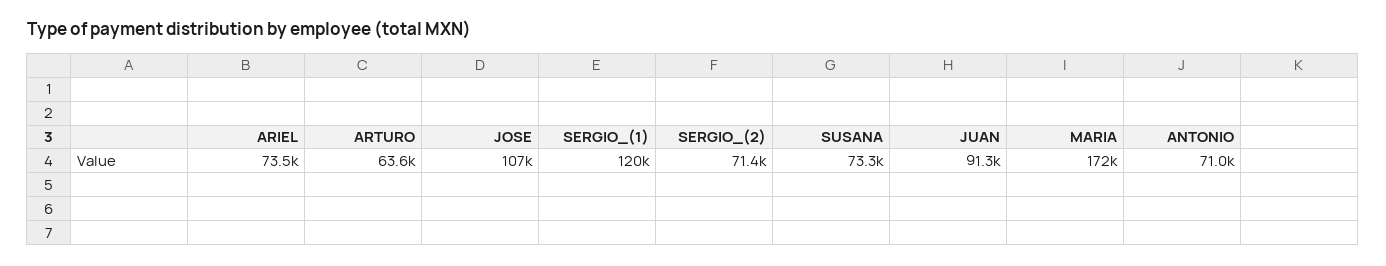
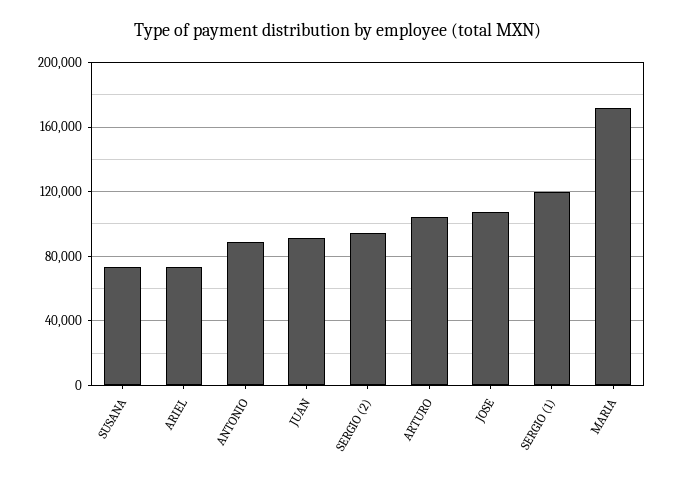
  {
    "ARIEL": 73500,
-   "ARTURO": 63600,
+   "ARTURO": 105000,
    "JOSE": 107000,
    "SERGIO_(1)": 120000,
-   "SERGIO_(2)": 71400,
+   "SERGIO_(2)": 95000,
    "SUSANA": 73300,
    "JUAN": 91300,
    "MARIA": 172000,
-   "ANTONIO": 71000
+   "ANTONIO": 90000
  }

